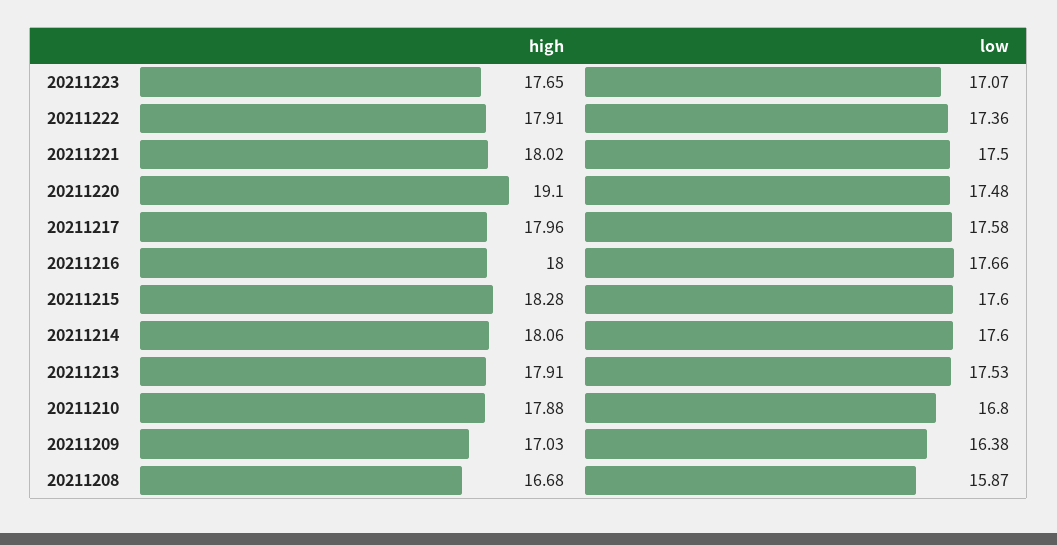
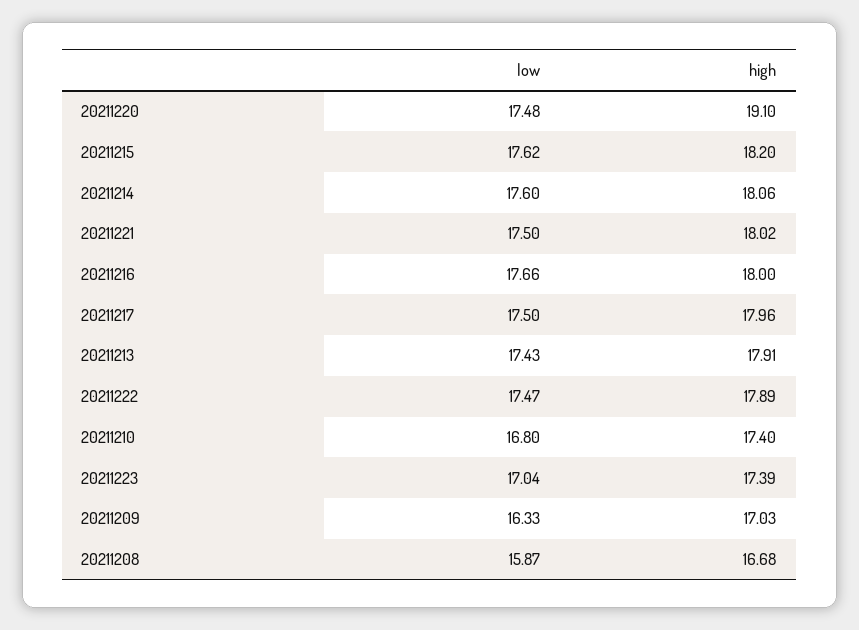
  {
    "high": {
-     "20211223": 17.65,
+     "20211223": 17.39,
-     "20211222": 17.91,
+     "20211222": 17.89,
      "20211221": 18.02,
      "20211220": 19.1,
      "20211217": 17.96,
      "20211216": 18,
-     "20211215": 18.28,
+     "20211215": 18.2,
      "20211214": 18.06,
      "20211213": 17.91,
-     "20211210": 17.88,
+     "20211210": 17.4,
      "20211209": 17.03,
      "20211208": 16.68
    },
    "low": {
-     "20211223": 17.07,
+     "20211223": 17.04,
-     "20211222": 17.36,
+     "20211222": 17.47,
      "20211221": 17.5,
      "20211220": 17.48,
-     "20211217": 17.58,
+     "20211217": 17.5,
      "20211216": 17.66,
-     "20211215": 17.6,
+     "20211215": 17.62,
      "20211214": 17.6,
-     "20211213": 17.53,
+     "20211213": 17.43,
      "20211210": 16.8,
-     "20211209": 16.38,
+     "20211209": 16.33,
      "20211208": 15.87
    }
  }

